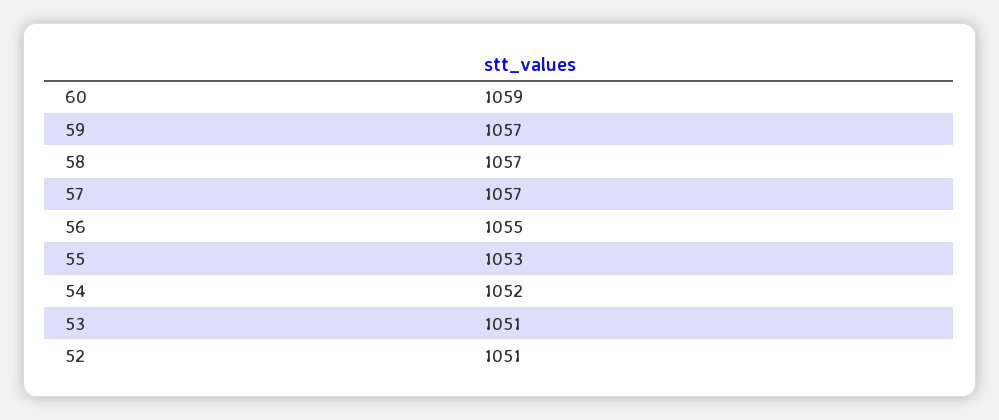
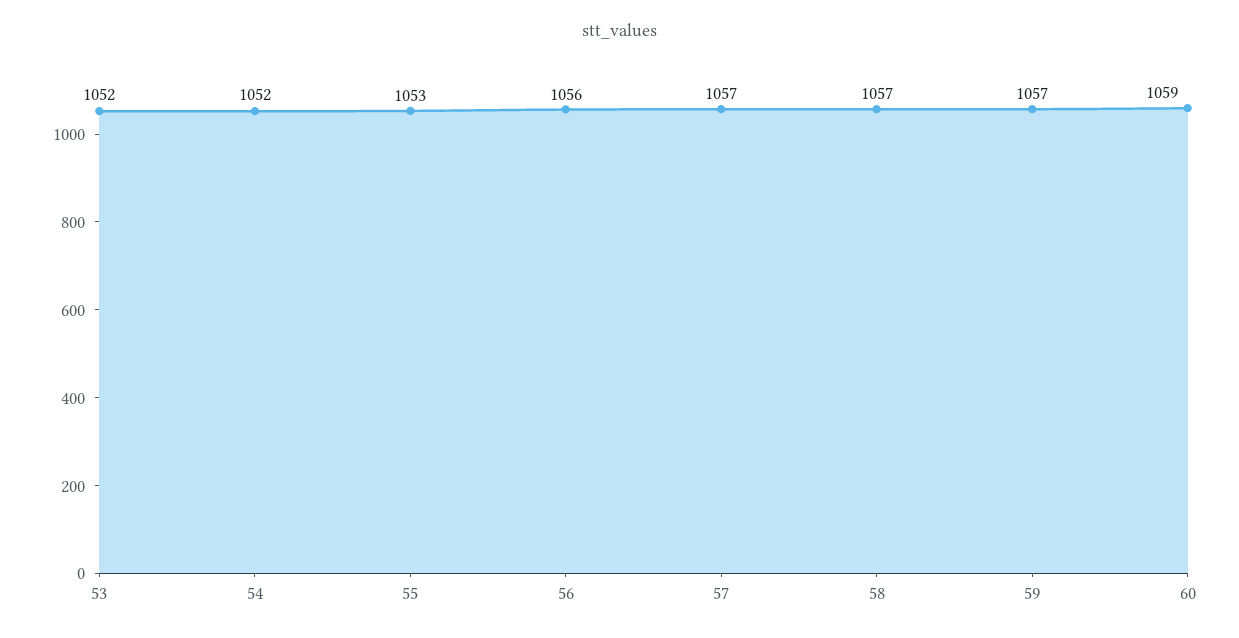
  {
    "60": 1059,
    "59": 1057,
    "58": 1057,
    "57": 1057,
-   "56": 1055,
+   "56": 1056,
    "55": 1053,
    "54": 1052,
-   "53": 1051,
+   "53": 1052
-   "52": 1051
  }

